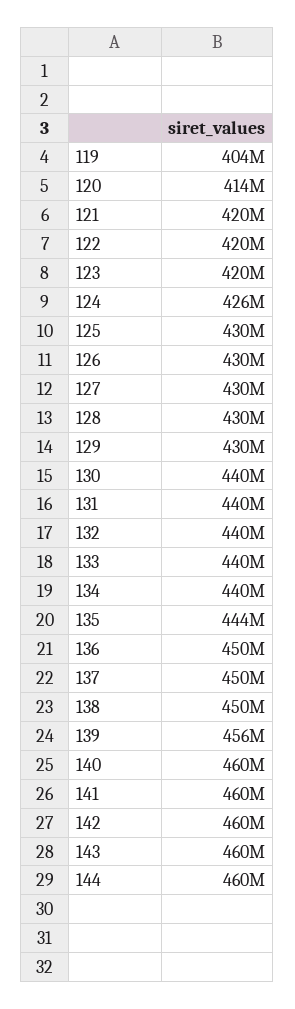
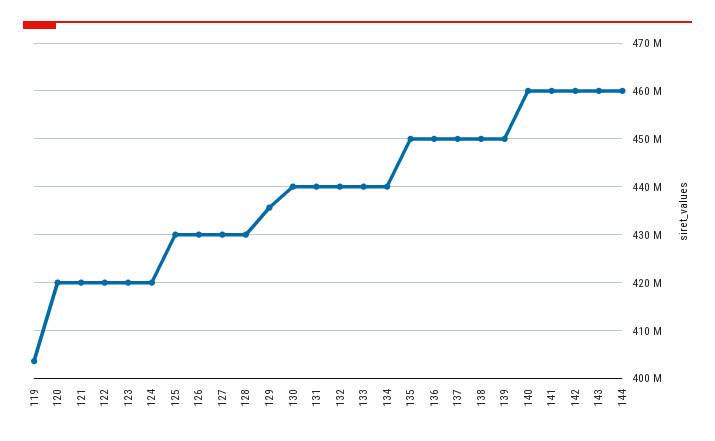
  {
    "119": 404000000,
-   "120": 414000000,
+   "120": 420000000,
    "121": 420000000,
    "122": 420000000,
    "123": 420000000,
-   "124": 426000000,
+   "124": 420000000,
    "125": 430000000,
    "126": 430000000,
    "127": 430000000,
    "128": 430000000,
-   "129": 430000000,
+   "129": 436000000,
    "130": 440000000,
    "131": 440000000,
    "132": 440000000,
    "133": 440000000,
    "134": 440000000,
-   "135": 444000000,
+   "135": 450000000,
    "136": 450000000,
    "137": 450000000,
    "138": 450000000,
-   "139": 456000000,
+   "139": 450000000,
    "140": 460000000,
    "141": 460000000,
    "142": 460000000,
    "143": 460000000,
    "144": 460000000
  }

